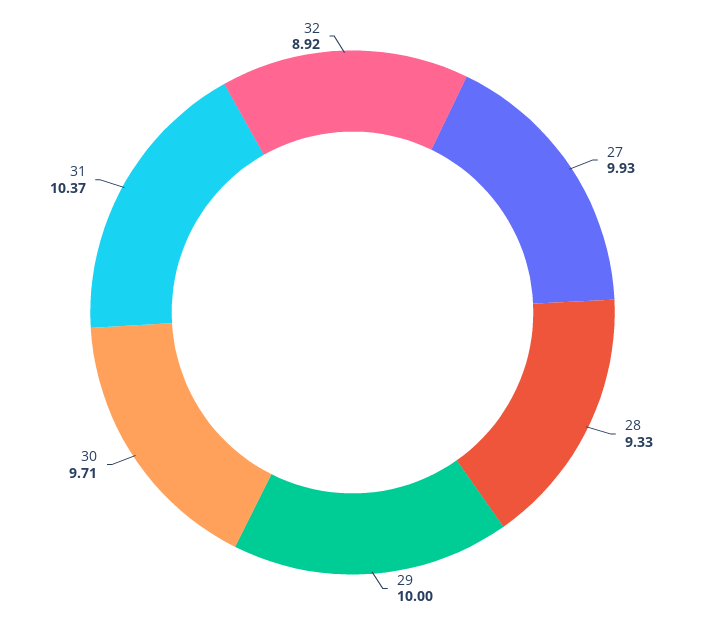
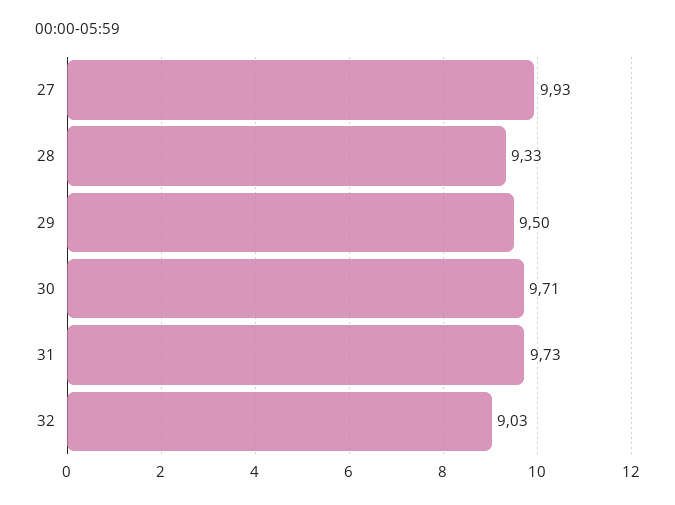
  {
    "27": 9.93,
    "28": 9.33,
-   "29": 10,
+   "29": 9.5,
    "30": 9.71,
-   "31": 10.37,
+   "31": 9.73,
-   "32": 8.92
+   "32": 9.03
  }

